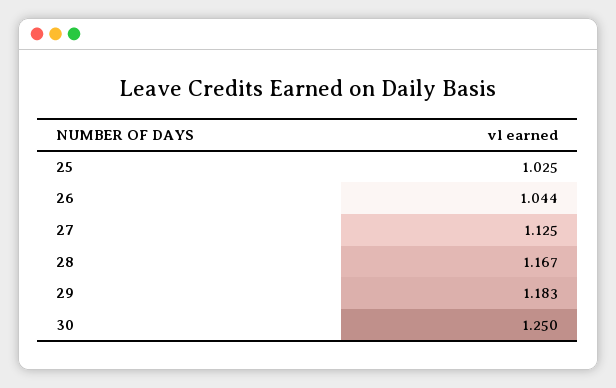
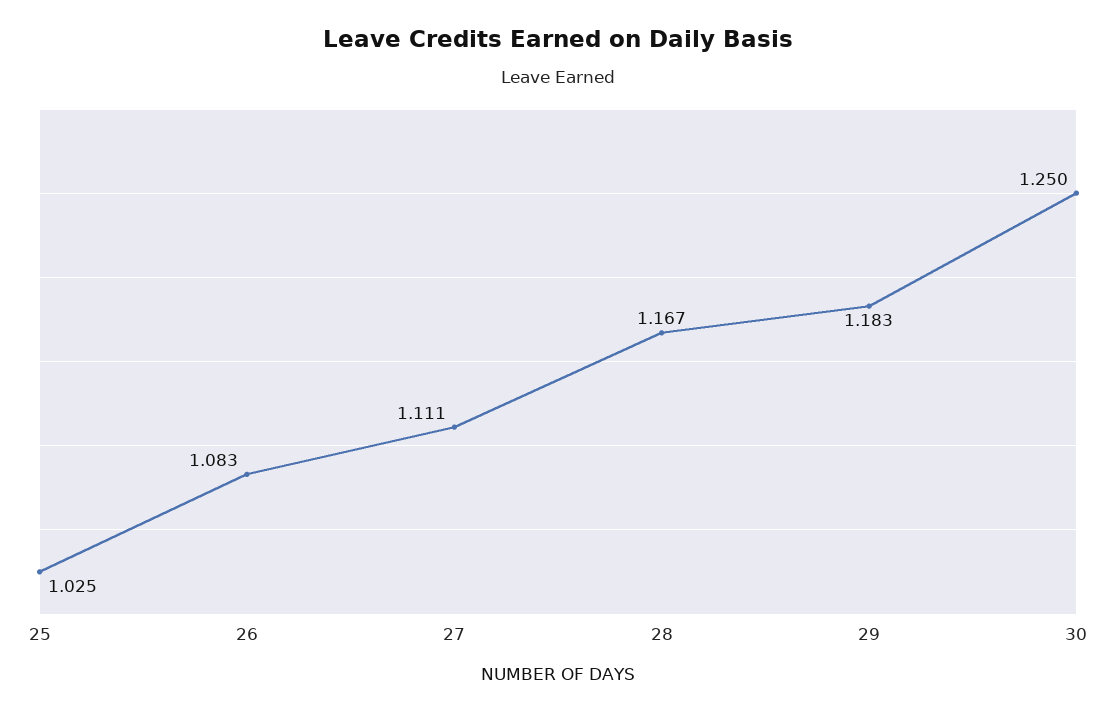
  {
    "25": 1.025,
-   "26": 1.044,
+   "26": 1.083,
-   "27": 1.125,
+   "27": 1.111,
    "28": 1.167,
    "29": 1.183,
    "30": 1.25
  }

